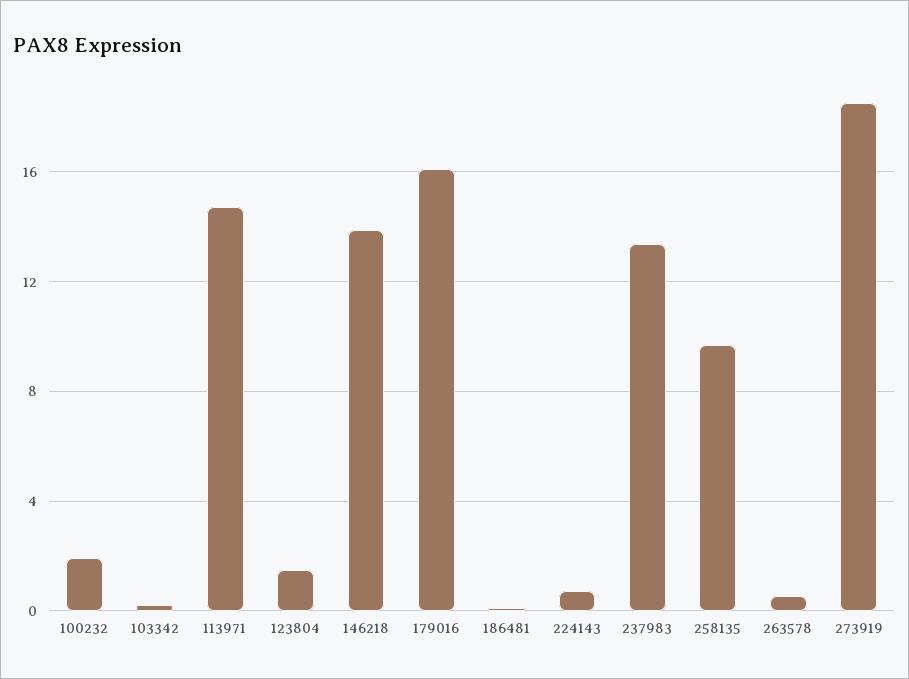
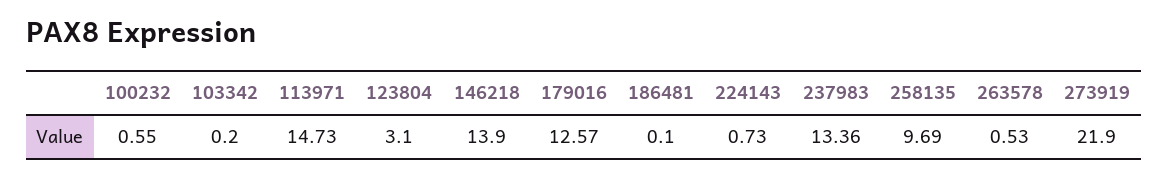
  {
-   "100232": 2,
+   "100232": 0.55,
    "103342": 0.2,
    "113971": 14.73,
-   "123804": 1.5,
+   "123804": 3.1,
    "146218": 13.9,
-   "179016": 16,
+   "179016": 12.57,
    "186481": 0.1,
    "224143": 0.73,
    "237983": 13.36,
    "258135": 9.69,
    "263578": 0.53,
-   "273919": 18.5
+   "273919": 21.9
  }

